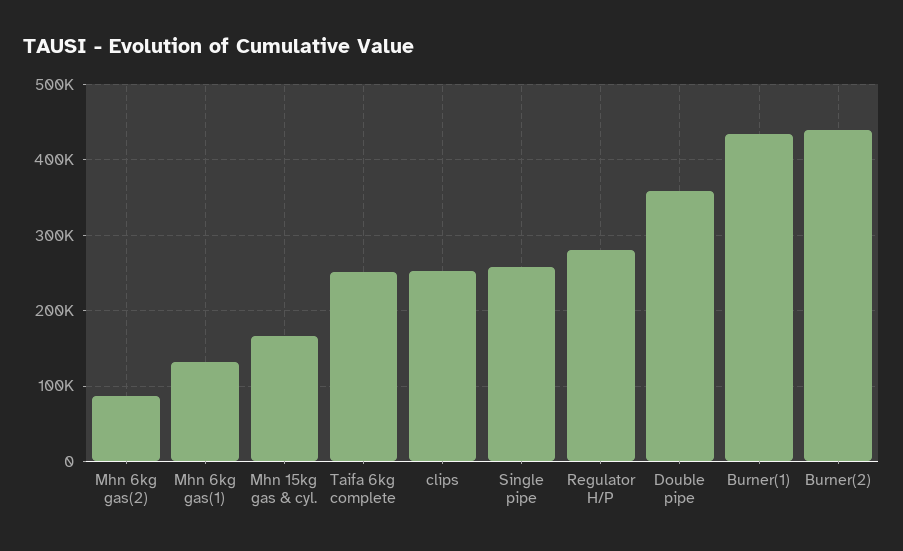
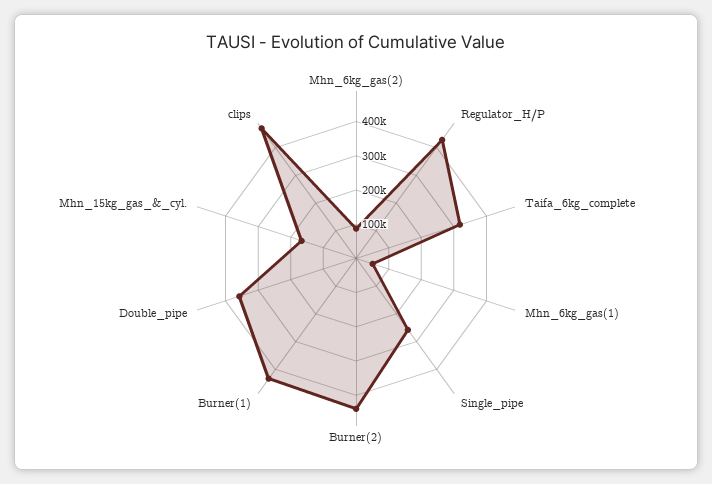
  {
    "Mhn 6kg gas(2)": 90000,
-   "Mhn 6kg gas(1)": 130000,
+   "Mhn 6kg gas(1)": 50000,
    "Mhn 15kg gas & cyl.": 170000,
-   "Taifa 6kg complete": 250000,
+   "Taifa 6kg complete": 325000,
-   "clips": 250000,
+   "clips": 475000,
    "Single pipe": 260000,
-   "Regulator H/P": 280000,
+   "Regulator H/P": 425000,
    "Double pipe": 360000,
    "Burner(1)": 430000,
    "Burner(2)": 440000
  }

